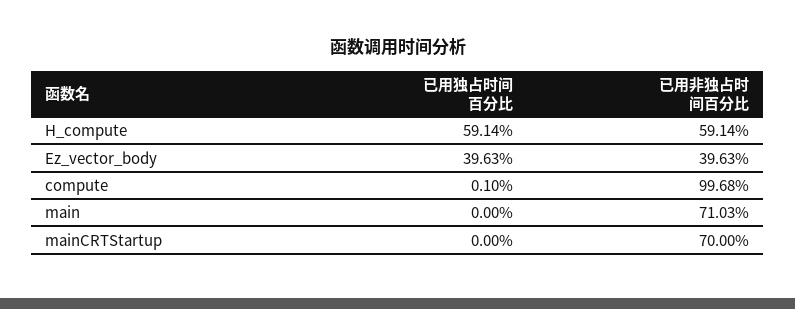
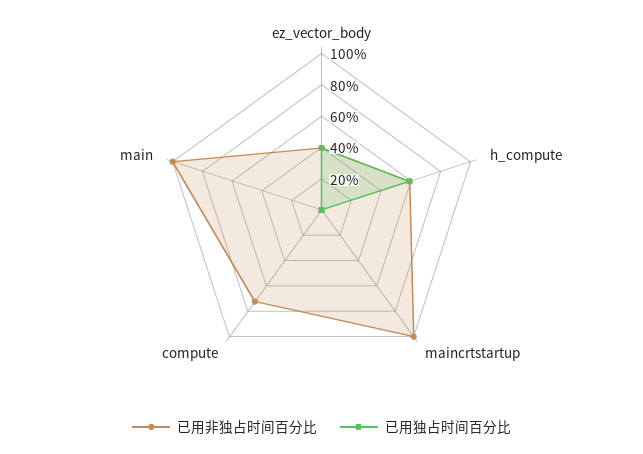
  {
    "已用独占时间百分比": {
      "H_compute": 59.14,
      "Ez_vector_body": 39.63,
      "compute": 0.1,
      "main": 0,
      "mainCRTStartup": 0
    },
    "已用非独占时间百分比": {
      "H_compute": 59.14,
      "Ez_vector_body": 39.63,
-     "compute": 99.68,
+     "compute": 70,
-     "main": 71.03,
+     "main": 100,
-     "mainCRTStartup": 70
+     "mainCRTStartup": 100
    }
  }

